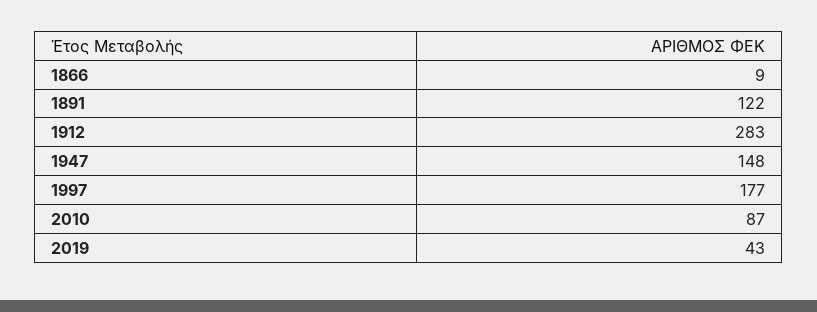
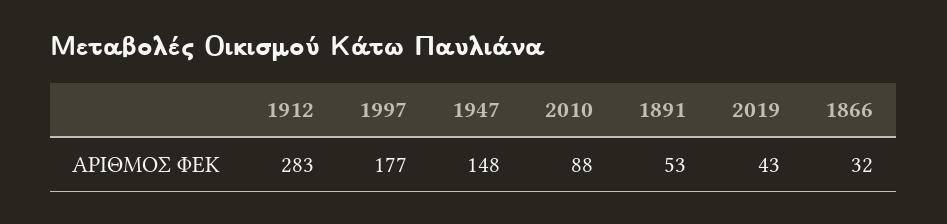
  {
-   "1866": 9,
+   "1866": 32,
-   "1891": 122,
+   "1891": 53,
    "1912": 283,
    "1947": 148,
    "1997": 177,
-   "2010": 87,
+   "2010": 88,
    "2019": 43
  }

